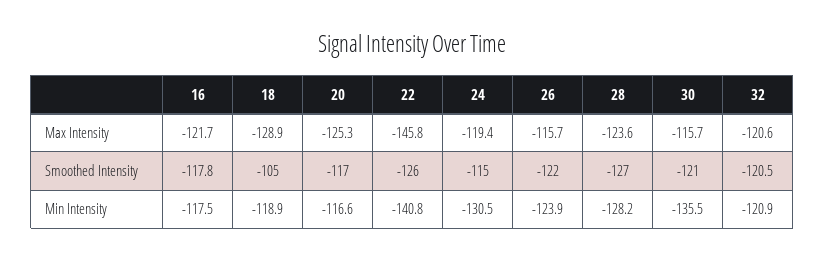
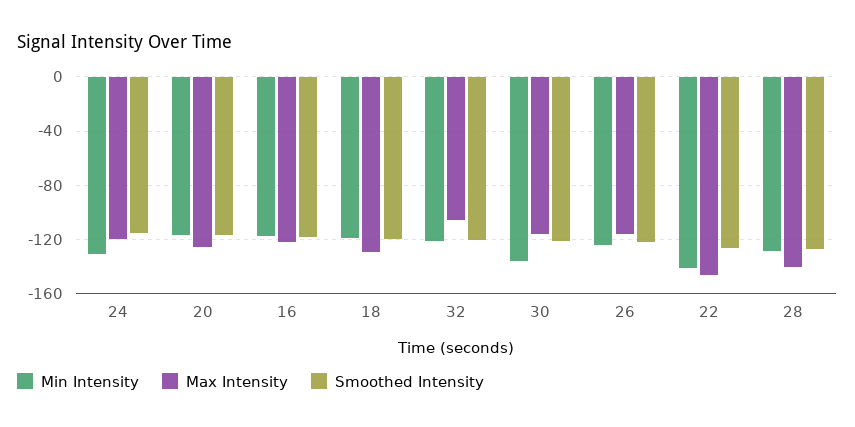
  {
    "Max Intensity": {
      "16": -121.7,
      "18": -128.9,
      "20": -125.3,
      "22": -145.8,
      "24": -119.4,
      "26": -115.7,
-     "28": -123.6,
+     "28": -140,
      "30": -115.7,
-     "32": -120.6
+     "32": -105
    },
    "Smoothed Intensity": {
      "16": -117.8,
-     "18": -105,
+     "18": -120,
      "20": -117,
      "22": -126,
      "24": -115,
      "26": -122,
      "28": -127,
      "30": -121,
      "32": -120.5
    },
    "Min Intensity": {
      "16": -117.5,
      "18": -118.9,
      "20": -116.6,
      "22": -140.8,
      "24": -130.5,
      "26": -123.9,
      "28": -128.2,
      "30": -135.5,
      "32": -120.9
    }
  }

